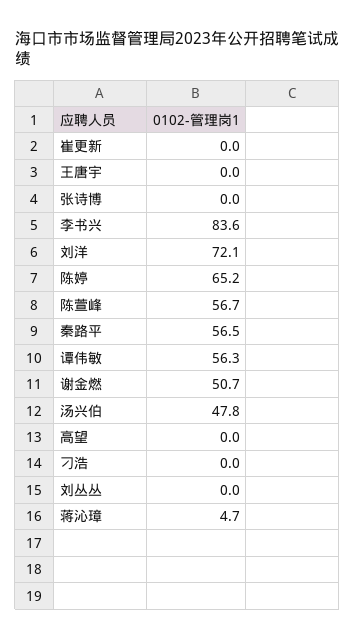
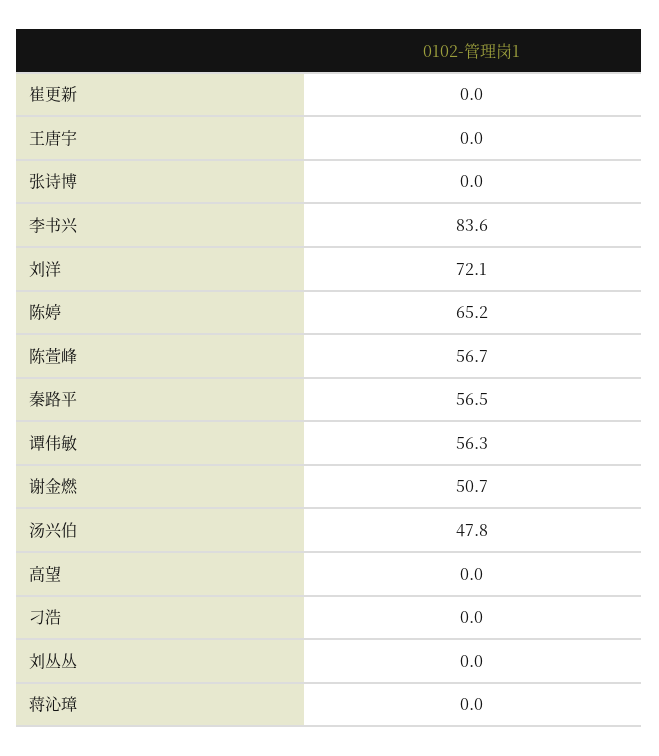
  {
    "崔更新": 0,
    "王唐宇": 0,
    "张诗博": 0,
    "李书兴": 83.6,
    "刘洋": 72.1,
    "陈婷": 65.2,
    "陈萱峰": 56.7,
    "秦路平": 56.5,
    "谭伟敏": 56.3,
    "谢金燃": 50.7,
    "汤兴伯": 47.8,
    "高望": 0,
    "刁浩": 0,
    "刘丛丛": 0,
-   "蒋沁璋": 4.7
+   "蒋沁璋": 0
  }

